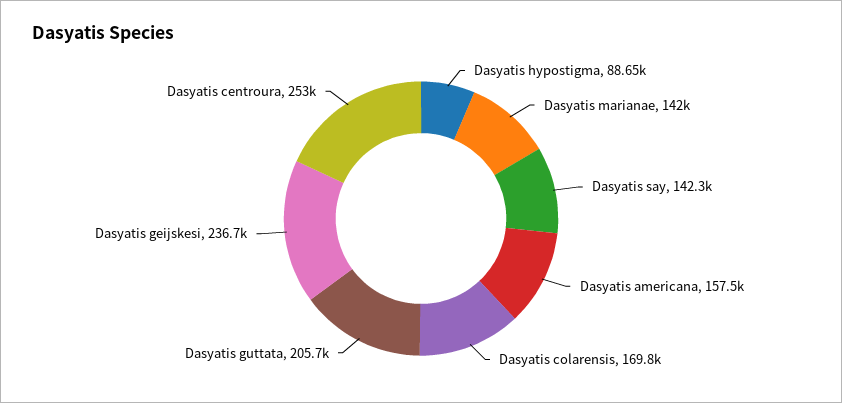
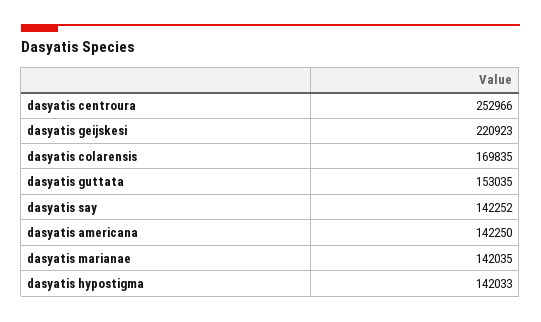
  {
-   "Dasyatis hypostigma": 88650,
+   "Dasyatis hypostigma": 142033,
    "Dasyatis marianae": 142035,
    "Dasyatis say": 142252,
-   "Dasyatis americana": 157500,
+   "Dasyatis americana": 142250,
    "Dasyatis colarensis": 169835,
-   "Dasyatis guttata": 205700,
+   "Dasyatis guttata": 153035,
-   "Dasyatis geijskesi": 236700,
+   "Dasyatis geijskesi": 220923,
    "Dasyatis centroura": 252966
  }

